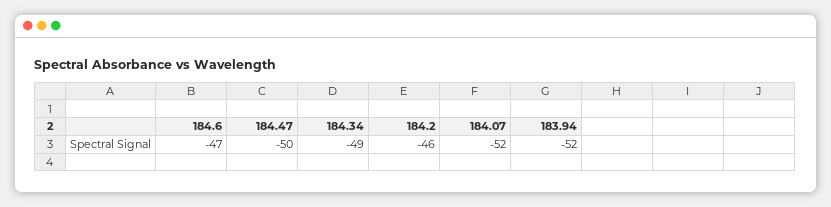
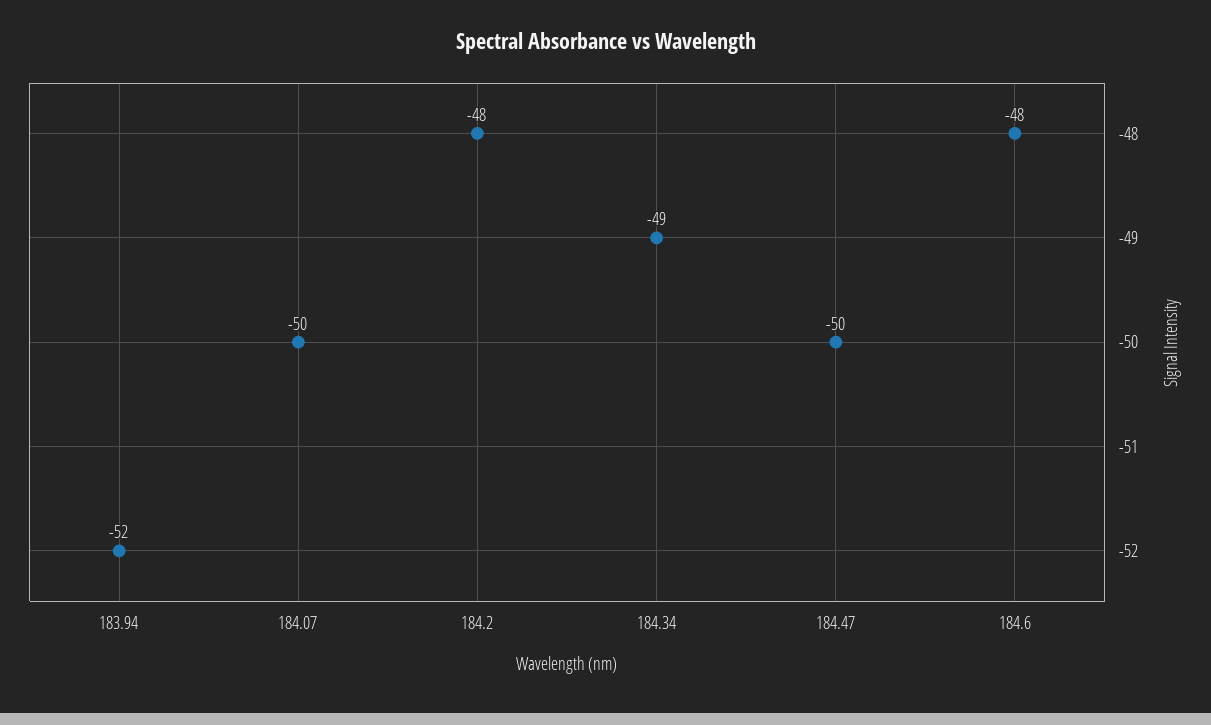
  {
-   "184.6": -47,
+   "184.6": -48,
    "184.47": -50,
    "184.34": -49,
-   "184.2": -46,
+   "184.2": -48,
-   "184.07": -52,
+   "184.07": -50,
    "183.94": -52
  }

